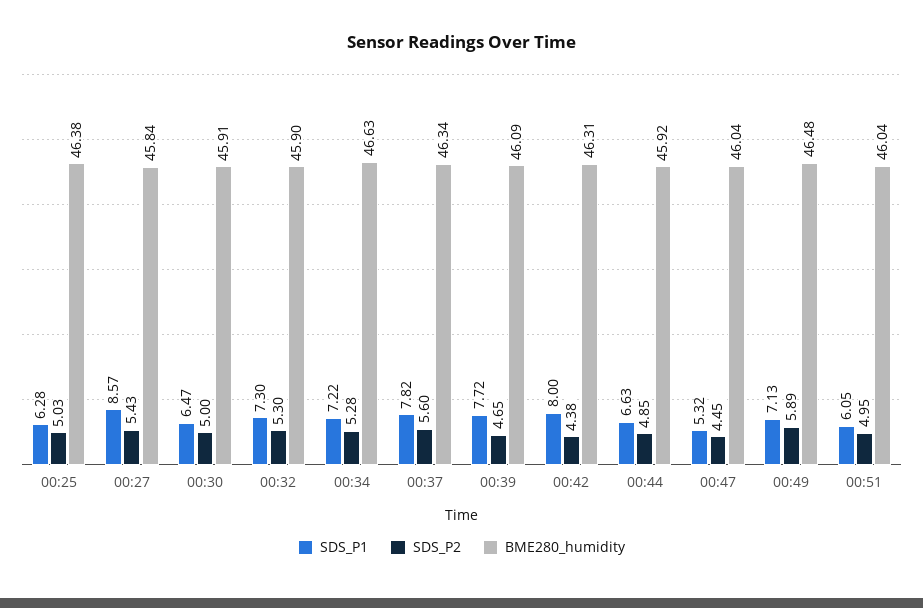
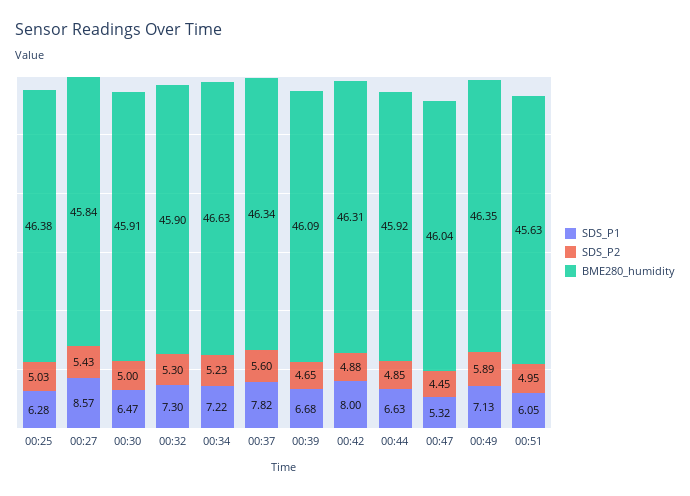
  {
    "SDS_P1": {
      "00:25": 6.28,
      "00:27": 8.57,
      "00:30": 6.47,
      "00:32": 7.3,
      "00:34": 7.22,
      "00:37": 7.82,
-     "00:39": 7.72,
+     "00:39": 6.68,
      "00:42": 8,
      "00:44": 6.63,
      "00:47": 5.32,
      "00:49": 7.13,
      "00:51": 6.05
    },
    "SDS_P2": {
      "00:25": 5.03,
      "00:27": 5.43,
      "00:30": 5,
      "00:32": 5.3,
-     "00:34": 5.28,
+     "00:34": 5.23,
      "00:37": 5.6,
      "00:39": 4.65,
-     "00:42": 4.38,
+     "00:42": 4.88,
      "00:44": 4.85,
      "00:47": 4.45,
      "00:49": 5.89,
      "00:51": 4.95
    },
    "BME280_humidity": {
      "00:25": 46.38,
      "00:27": 45.84,
      "00:30": 45.91,
      "00:32": 45.9,
      "00:34": 46.63,
      "00:37": 46.34,
      "00:39": 46.09,
      "00:42": 46.31,
      "00:44": 45.92,
      "00:47": 46.04,
-     "00:49": 46.48,
+     "00:49": 46.35,
-     "00:51": 46.04
+     "00:51": 45.63
    }
  }

